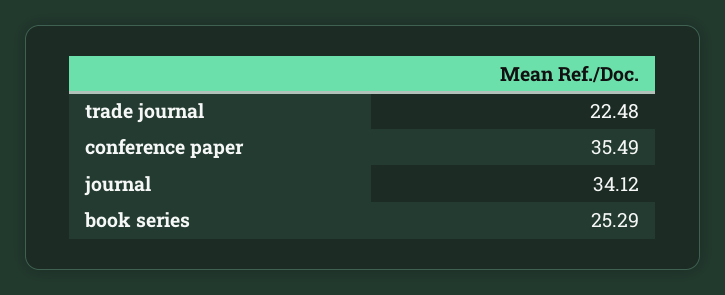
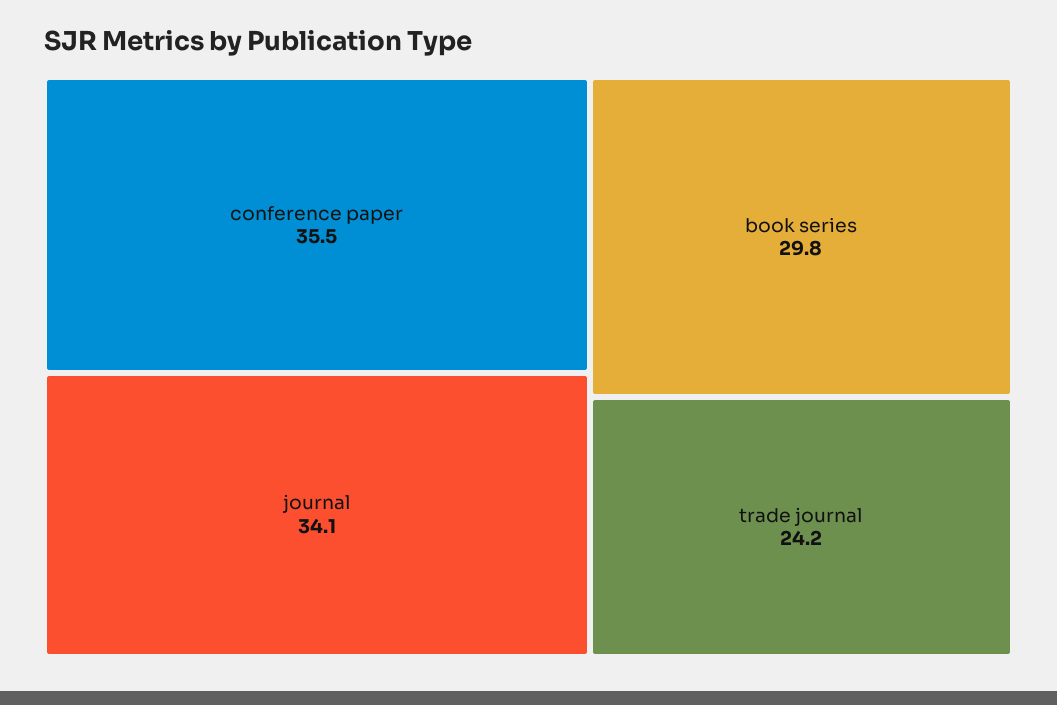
  {
-   "trade journal": 22.48,
+   "trade journal": 24.2,
    "conference paper": 35.49,
    "journal": 34.12,
-   "book series": 25.29
+   "book series": 29.8
  }

